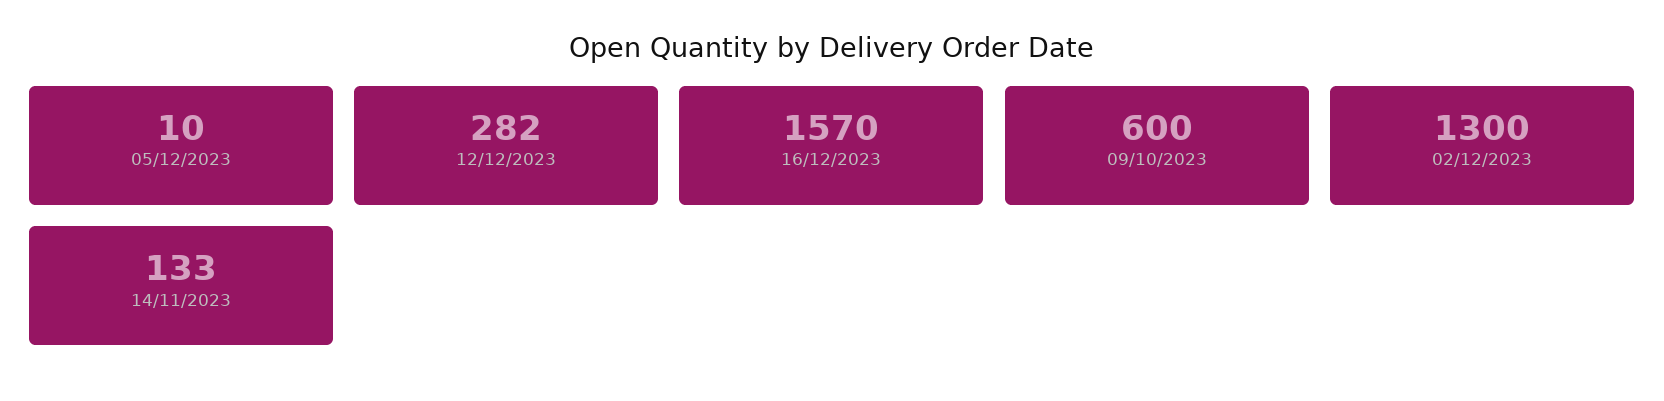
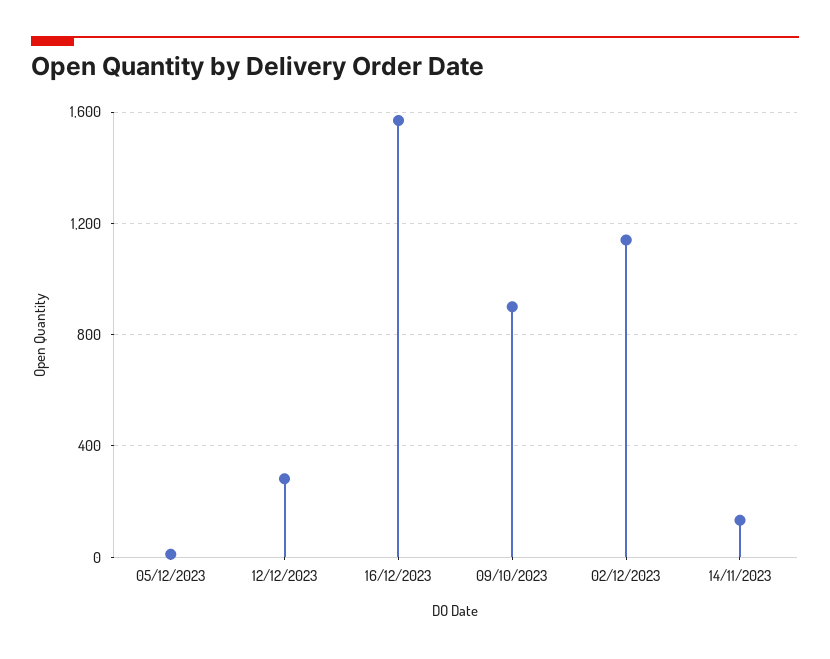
  {
    "05/12/2023": 10,
    "12/12/2023": 282,
    "16/12/2023": 1570,
-   "09/10/2023": 600,
+   "09/10/2023": 900,
-   "02/12/2023": 1300,
+   "02/12/2023": 1150,
    "14/11/2023": 133
  }

